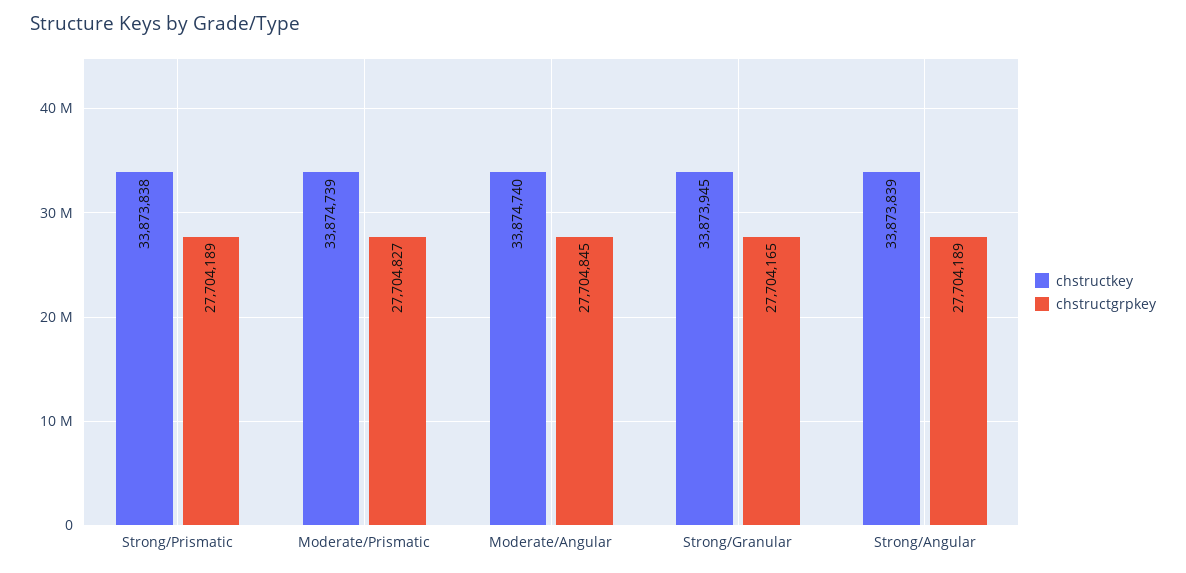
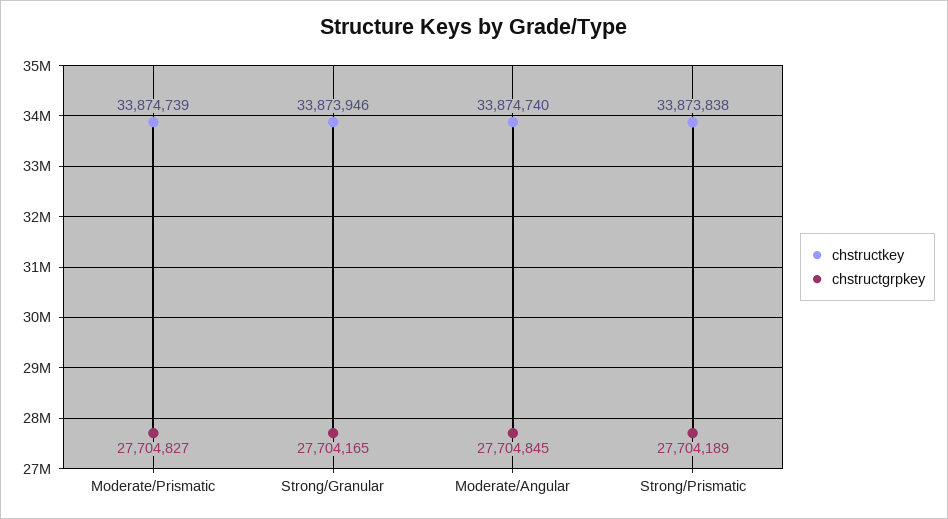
  {
    "chstructkey": {
      "Strong/Prismatic": 33873838,
      "Moderate/Prismatic": 33874739,
      "Moderate/Angular": 33874740,
-     "Strong/Granular": 33873945,
+     "Strong/Granular": 33873946
-     "Strong/Angular": 33873839
    },
    "chstructgrpkey": {
      "Strong/Prismatic": 27704189,
      "Moderate/Prismatic": 27704827,
      "Moderate/Angular": 27704845,
-     "Strong/Granular": 27704165,
+     "Strong/Granular": 27704165
-     "Strong/Angular": 27704189
    }
  }

